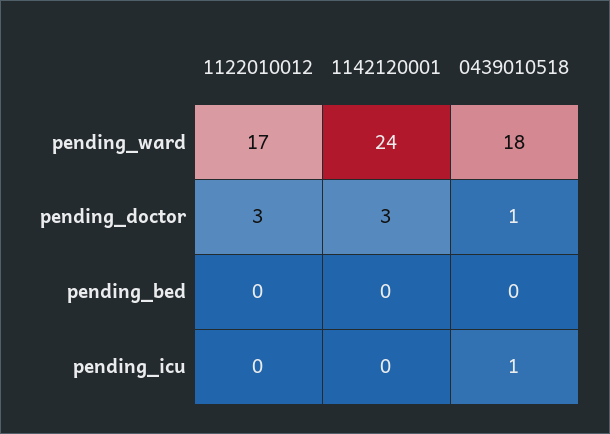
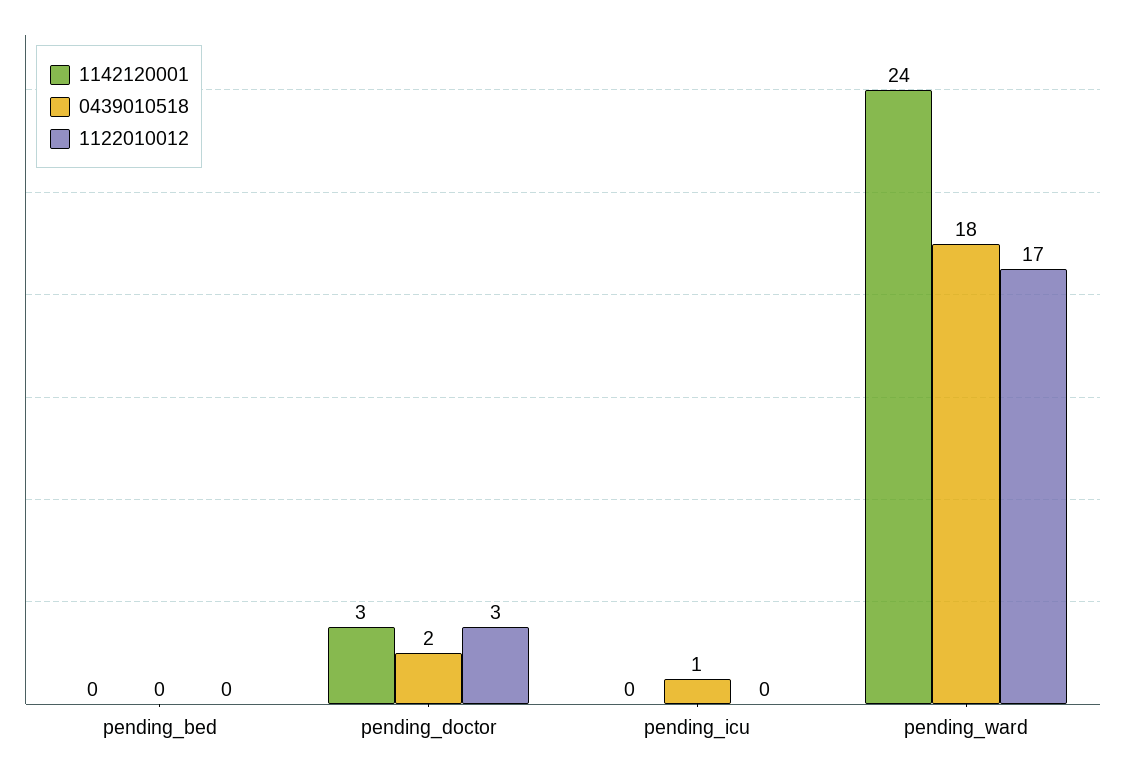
  {
    "1122010012": {
      "pending_ward": 17,
      "pending_doctor": 3,
      "pending_bed": 0,
      "pending_icu": 0
    },
    "1142120001": {
      "pending_ward": 24,
      "pending_doctor": 3,
      "pending_bed": 0,
      "pending_icu": 0
    },
    "0439010518": {
      "pending_ward": 18,
-     "pending_doctor": 1,
+     "pending_doctor": 2,
      "pending_bed": 0,
      "pending_icu": 1
    }
  }

